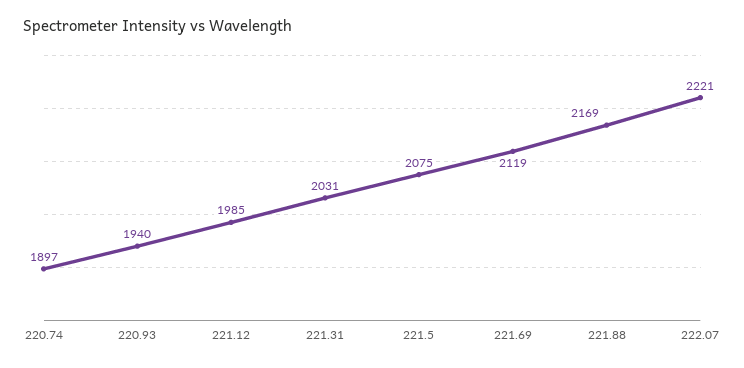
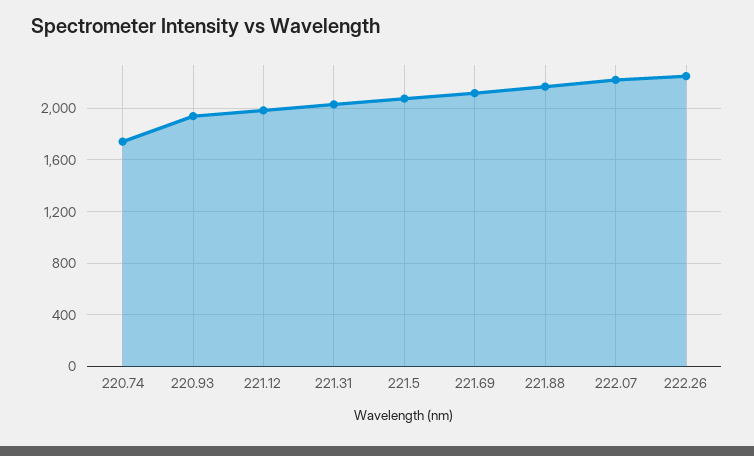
  {
-   "220.74": 1897,
+   "220.74": 1750,
    "220.93": 1940,
    "221.12": 1985,
    "221.31": 2031,
    "221.5": 2075,
    "221.69": 2119,
    "221.88": 2169,
-   "222.07": 2221
+   "222.07": 2221,
+   "222.26": 2250
  }

